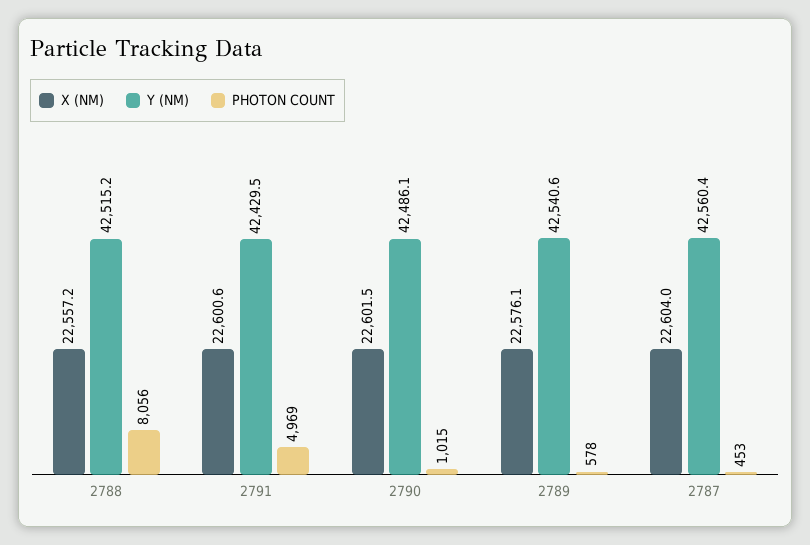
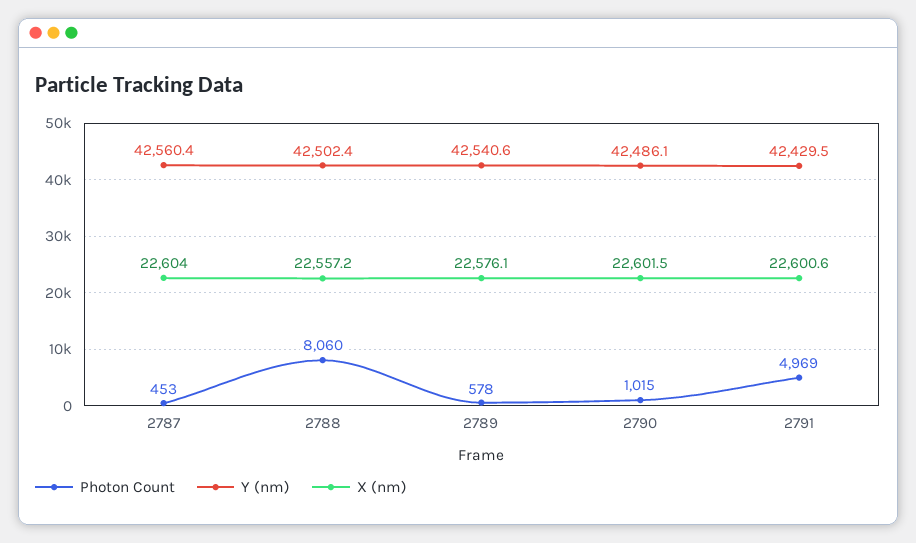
  {
    "X (NM)": {
      "2788": 22557.2,
      "2791": 22600.6,
      "2790": 22601.5,
      "2789": 22576.1,
      "2787": 22604
    },
    "Y (NM)": {
-     "2788": 42515.2,
+     "2788": 42502.4,
      "2791": 42429.5,
      "2790": 42486.1,
      "2789": 42540.6,
      "2787": 42560.4
    },
    "PHOTON COUNT": {
-     "2788": 8056,
+     "2788": 8060,
      "2791": 4969,
      "2790": 1015,
      "2789": 578,
      "2787": 453
    }
  }

